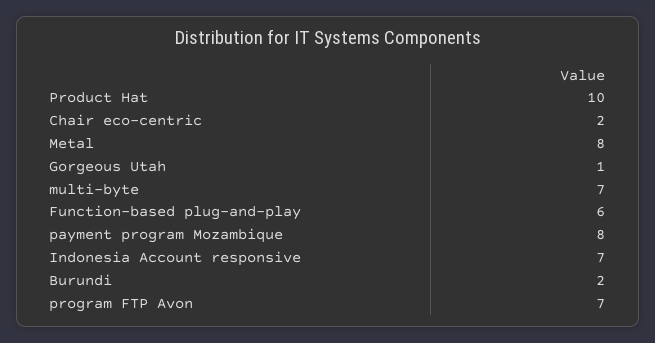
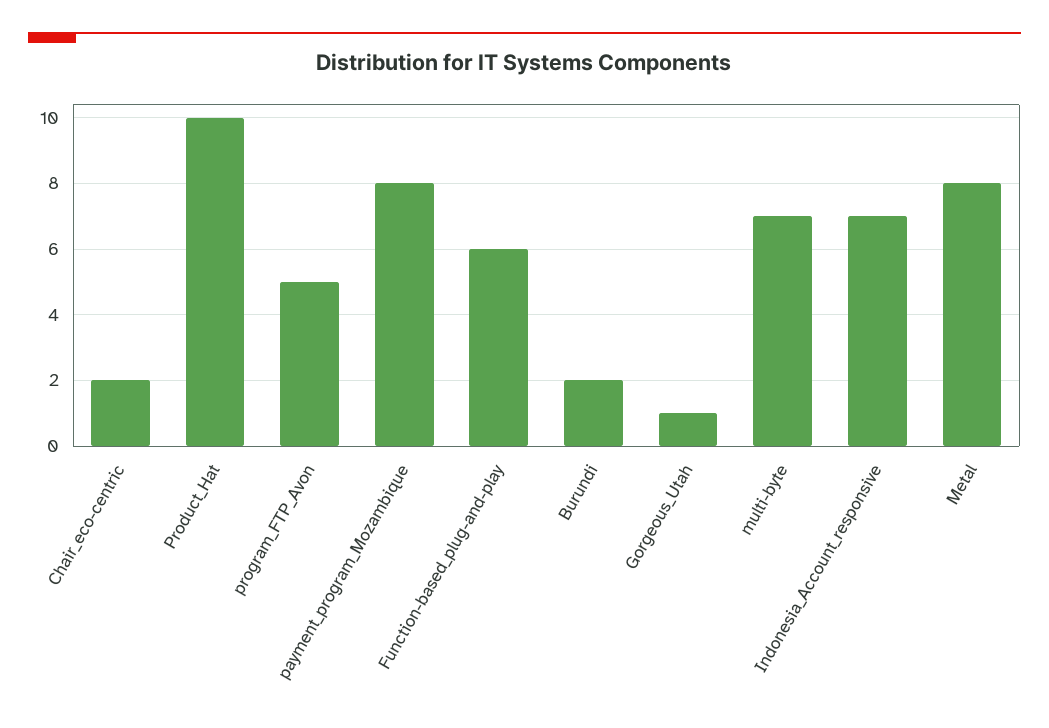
  {
    "Product Hat": 10,
    "Chair eco-centric": 2,
    "Metal": 8,
    "Gorgeous Utah": 1,
    "multi-byte": 7,
    "Function-based plug-and-play": 6,
    "payment program Mozambique": 8,
    "Indonesia Account responsive": 7,
    "Burundi": 2,
-   "program FTP Avon": 7
+   "program FTP Avon": 5
  }

